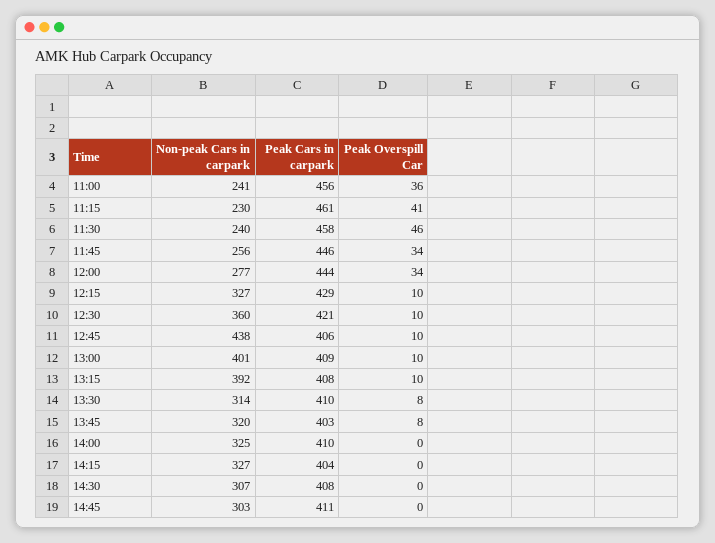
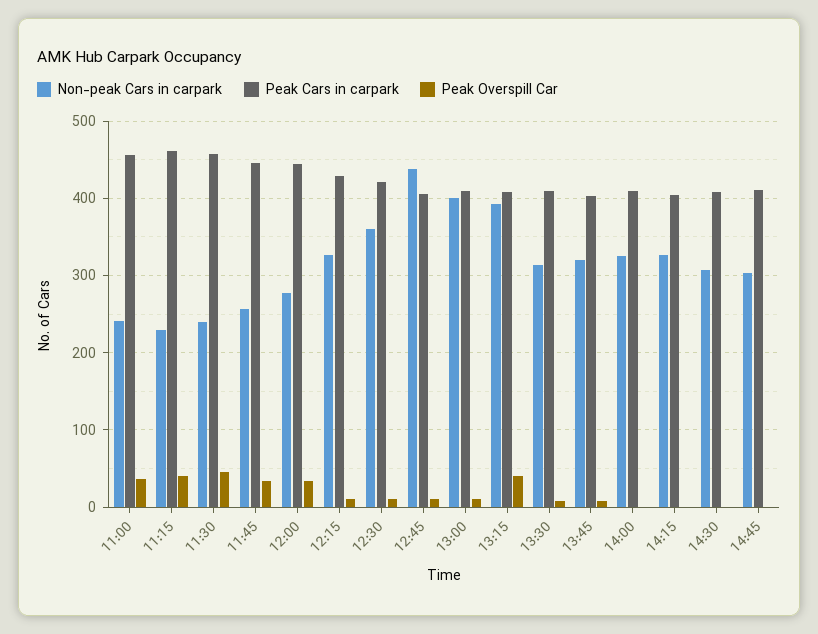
  {
    "Non-peak Cars in carpark": {
      "11:00": 241,
      "11:15": 230,
      "11:30": 240,
      "11:45": 256,
      "12:00": 277,
      "12:15": 327,
      "12:30": 360,
      "12:45": 438,
      "13:00": 401,
      "13:15": 392,
      "13:30": 314,
      "13:45": 320,
      "14:00": 325,
      "14:15": 327,
      "14:30": 307,
      "14:45": 303
    },
    "Peak Cars in carpark": {
      "11:00": 456,
      "11:15": 461,
      "11:30": 458,
      "11:45": 446,
      "12:00": 444,
      "12:15": 429,
      "12:30": 421,
      "12:45": 406,
      "13:00": 409,
      "13:15": 408,
      "13:30": 410,
      "13:45": 403,
      "14:00": 410,
      "14:15": 404,
      "14:30": 408,
      "14:45": 411
    },
    "Peak Overspill Car": {
      "11:00": 36,
      "11:15": 41,
      "11:30": 46,
      "11:45": 34,
      "12:00": 34,
      "12:15": 10,
      "12:30": 10,
      "12:45": 10,
      "13:00": 10,
-     "13:15": 10,
+     "13:15": 40,
      "13:30": 8,
      "13:45": 8,
      "14:00": 0,
      "14:15": 0,
      "14:30": 0,
      "14:45": 0
    }
  }

